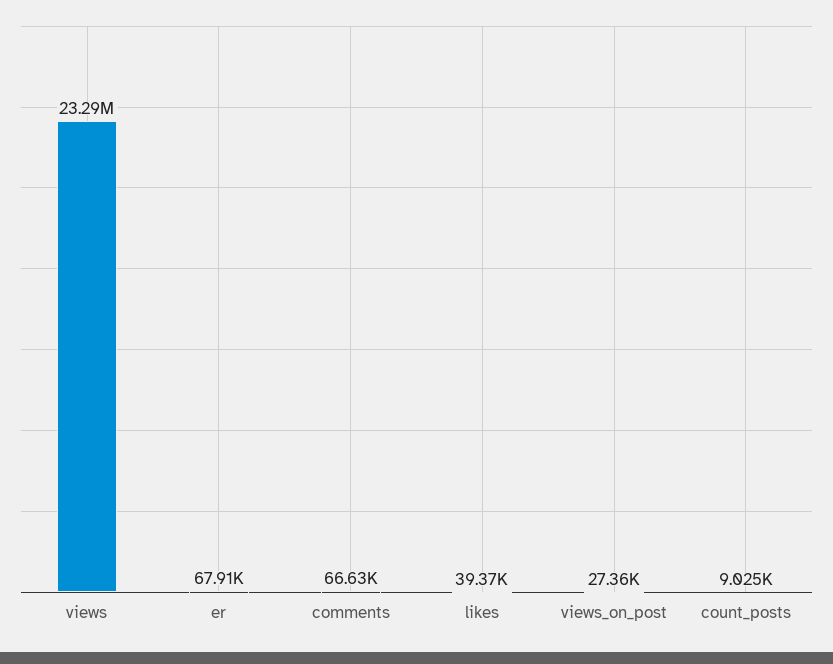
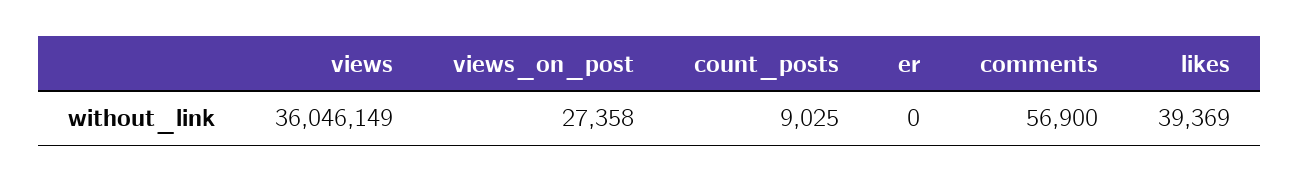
  {
-   "views": 23290000,
+   "views": 36046149,
-   "er": 67910,
+   "er": 0,
-   "comments": 66630,
+   "comments": 56900,
    "likes": 39369,
    "views_on_post": 27358,
    "count_posts": 9025
  }

